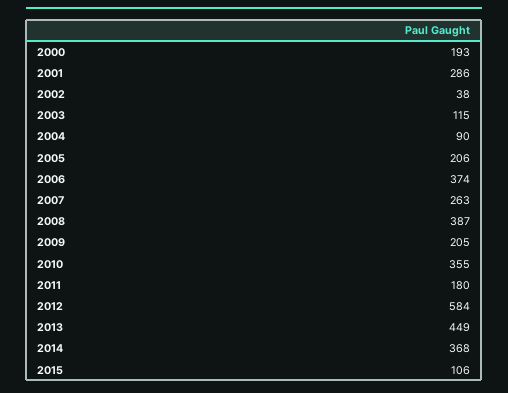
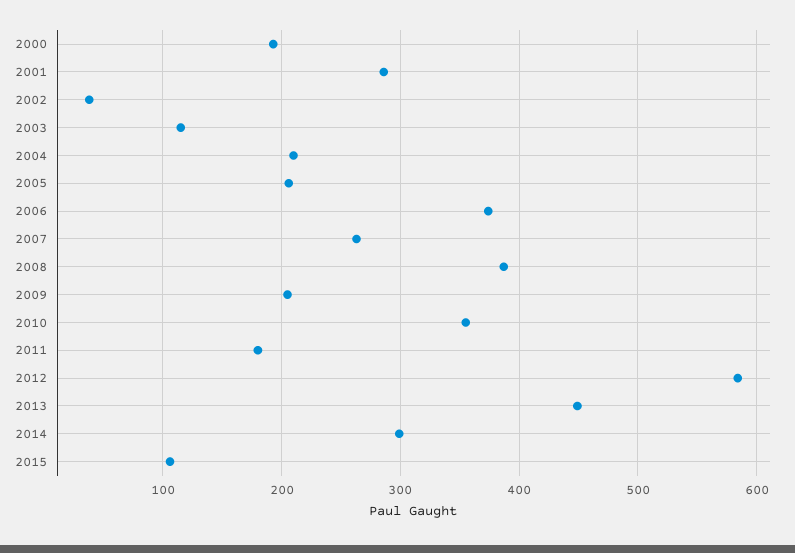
  {
    "2000": 193,
    "2001": 286,
    "2002": 38,
    "2003": 115,
-   "2004": 90,
+   "2004": 210,
    "2005": 206,
    "2006": 374,
    "2007": 263,
    "2008": 387,
    "2009": 205,
    "2010": 355,
    "2011": 180,
    "2012": 584,
    "2013": 449,
-   "2014": 368,
+   "2014": 300,
    "2015": 106
  }

